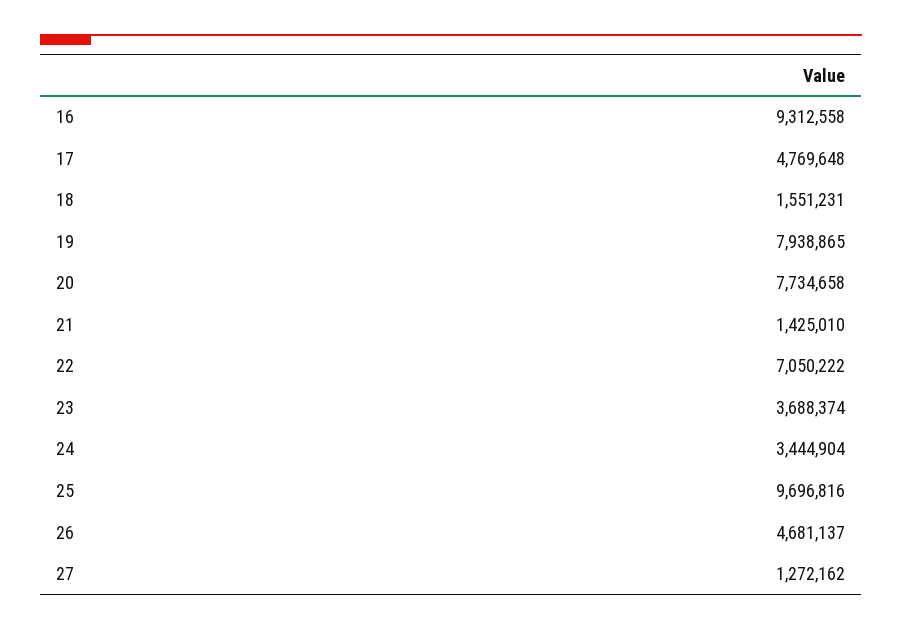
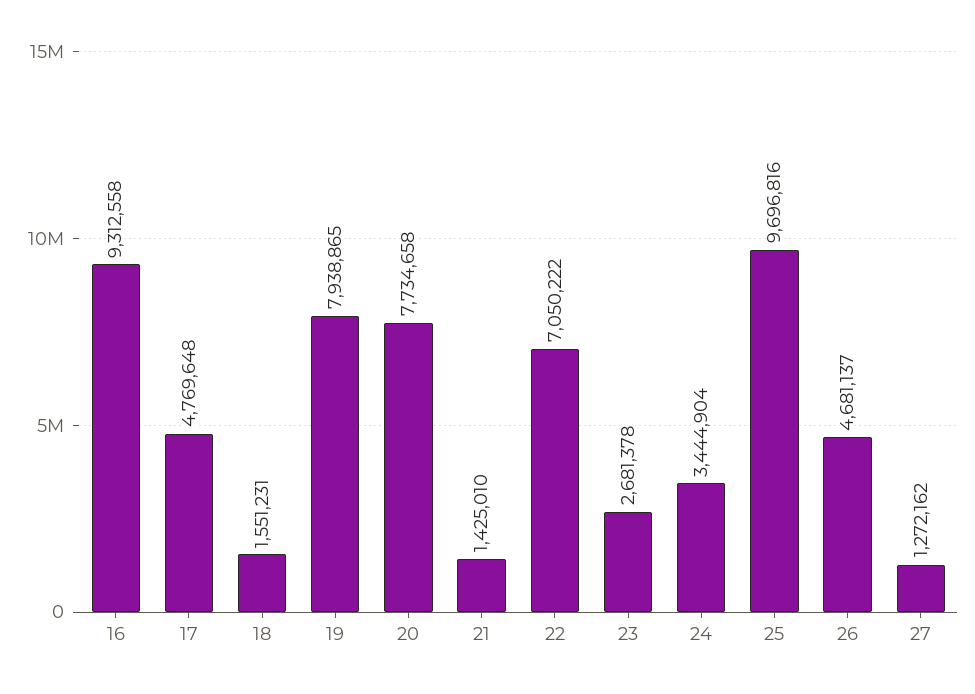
  {
    "16": 9312558,
    "17": 4769648,
    "18": 1551231,
    "19": 7938865,
    "20": 7734658,
    "21": 1425010,
    "22": 7050222,
-   "23": 3688374,
+   "23": 2681378,
    "24": 3444904,
    "25": 9696816,
    "26": 4681137,
    "27": 1272162
  }

